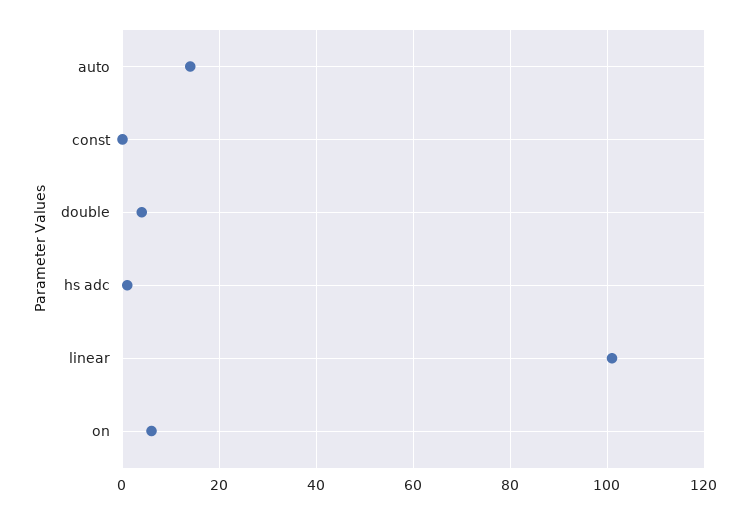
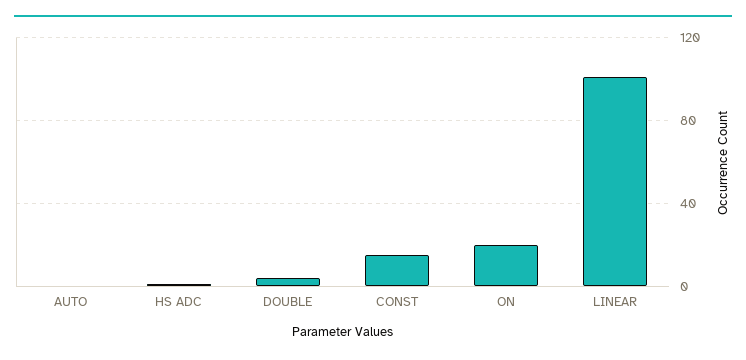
  {
-   "auto": 15,
+   "auto": 0,
-   "const": 0,
+   "const": 15,
    "double": 5,
    "hs adc": 0,
    "linear": 100,
-   "on": 5
+   "on": 20
  }

